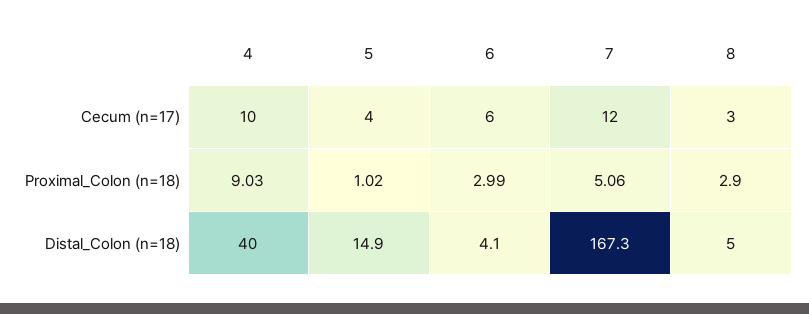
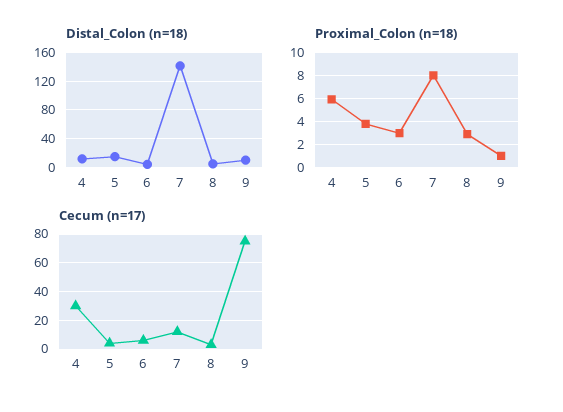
  {
    "Cecum (n=17)": {
-     "4": 10,
+     "4": 30,
      "5": 4,
      "6": 6,
      "7": 12,
-     "8": 3
+     "8": 3,
+     "9": 75
    },
    "Proximal_Colon (n=18)": {
-     "4": 9.03,
+     "4": 6,
-     "5": 1.02,
+     "5": 4,
      "6": 2.99,
-     "7": 5.06,
+     "7": 8,
-     "8": 2.9
+     "8": 2.9,
+     "9": 1
    },
    "Distal_Colon (n=18)": {
-     "4": 40,
+     "4": 10,
      "5": 14.9,
      "6": 4.1,
-     "7": 167.3,
+     "7": 140,
-     "8": 5
+     "8": 5,
+     "9": 10
    }
  }

